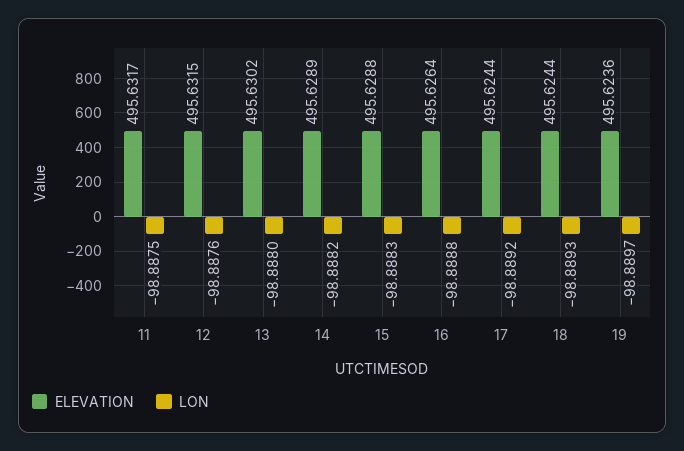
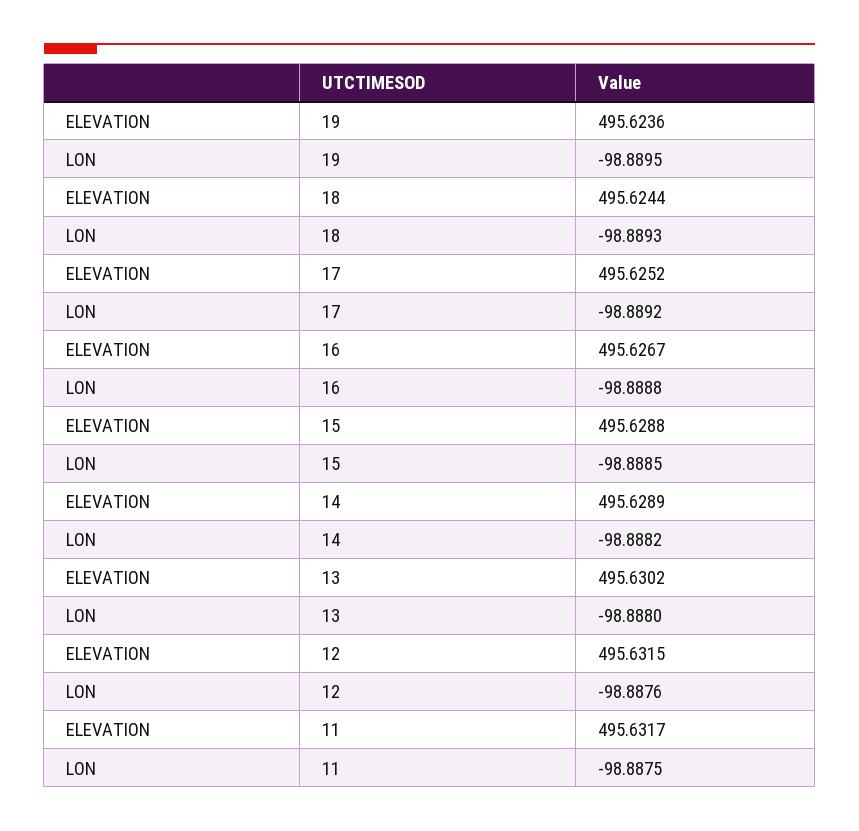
  {
    "ELEVATION": {
      "11": 495.6317,
      "12": 495.6315,
      "13": 495.6302,
      "14": 495.6289,
      "15": 495.6288,
-     "16": 495.6264,
+     "16": 495.6267,
-     "17": 495.6244,
+     "17": 495.6252,
      "18": 495.6244,
      "19": 495.6236
    },
    "LON": {
      "11": -98.8875,
      "12": -98.8876,
      "13": -98.888,
      "14": -98.8882,
-     "15": -98.8883,
+     "15": -98.8885,
      "16": -98.8888,
      "17": -98.8892,
      "18": -98.8893,
-     "19": -98.8897
+     "19": -98.8895
    }
  }

